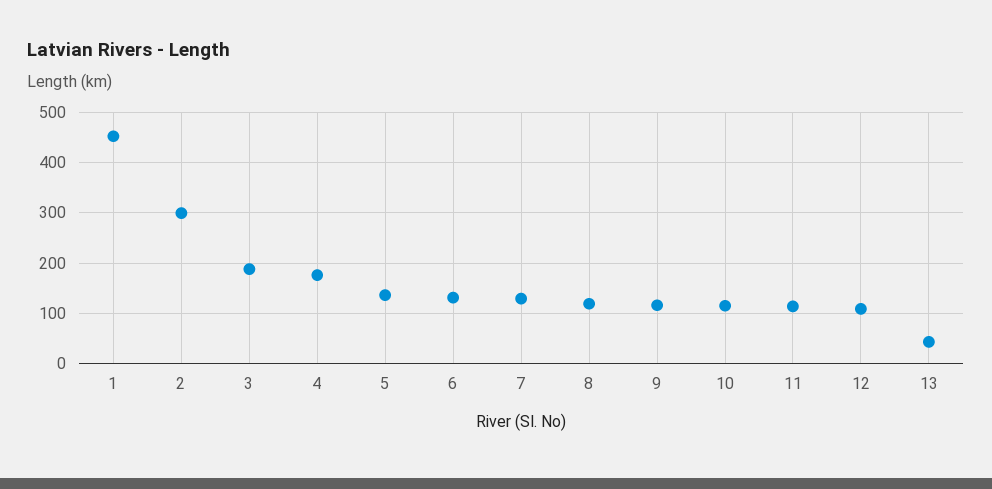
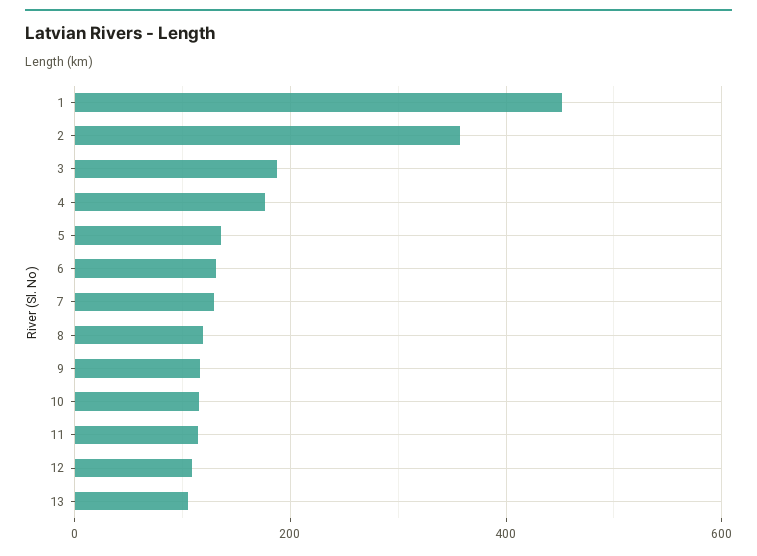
  {
    "1": 460,
-   "2": 300,
+   "2": 360,
    "3": 180,
    "4": 180,
    "5": 140,
    "6": 140,
    "7": 120,
    "8": 120,
    "9": 120,
    "10": 120,
    "11": 120,
    "12": 100,
-   "13": 40
+   "13": 100
  }

